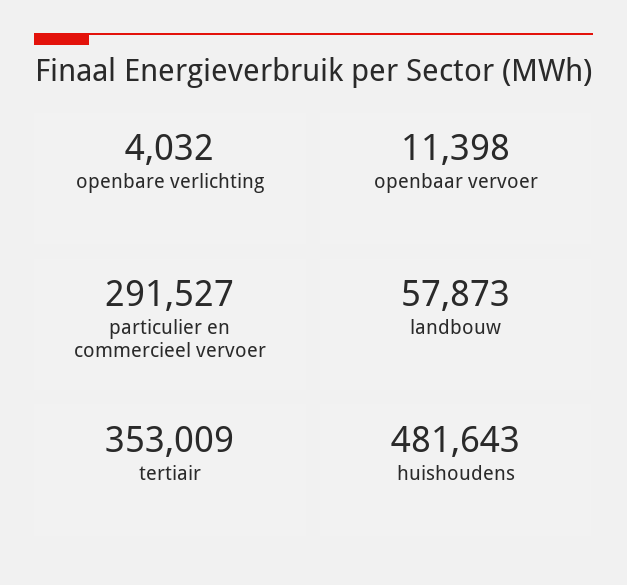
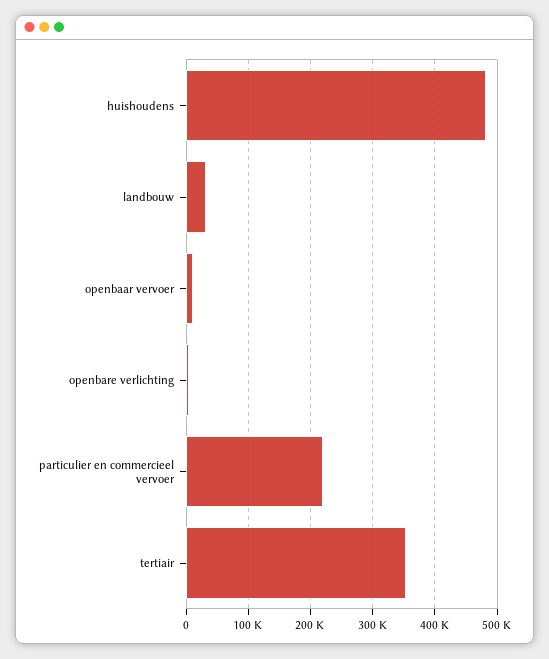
  {
    "openbare verlichting": 4032,
    "openbaar vervoer": 11398,
-   "particulier en commercieel vervoer": 291527,
+   "particulier en commercieel vervoer": 220000,
-   "landbouw": 57873,
+   "landbouw": 30000,
    "tertiair": 353009,
    "huishoudens": 481643
  }

